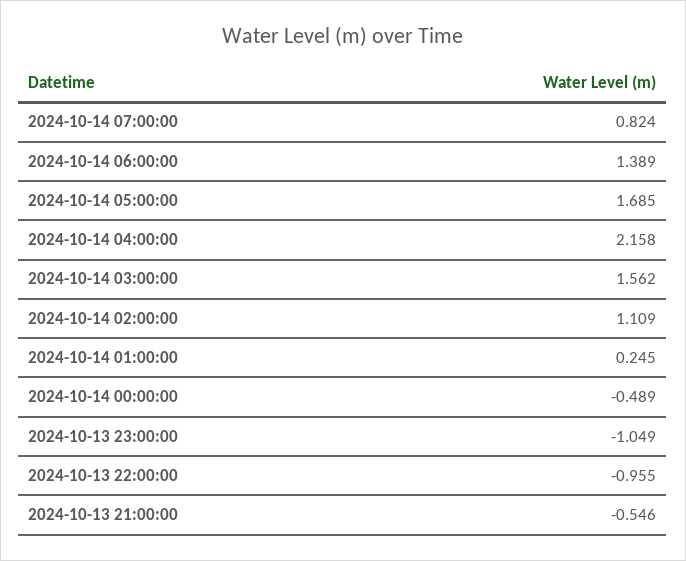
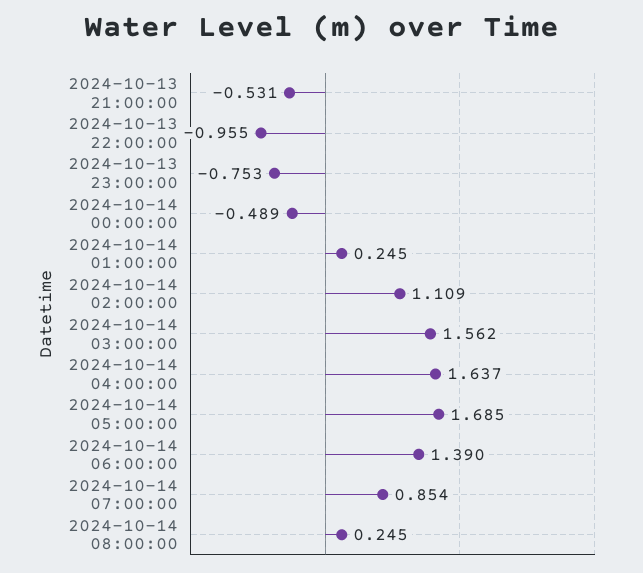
  {
-   "2024-10-14 07:00:00": 0.824,
+   "2024-10-14 07:00:00": 0.854,
-   "2024-10-14 06:00:00": 1.389,
+   "2024-10-14 06:00:00": 1.39,
    "2024-10-14 05:00:00": 1.685,
-   "2024-10-14 04:00:00": 2.158,
+   "2024-10-14 04:00:00": 1.637,
    "2024-10-14 03:00:00": 1.562,
    "2024-10-14 02:00:00": 1.109,
    "2024-10-14 01:00:00": 0.245,
    "2024-10-14 00:00:00": -0.489,
-   "2024-10-13 23:00:00": -1.049,
+   "2024-10-13 23:00:00": -0.753,
    "2024-10-13 22:00:00": -0.955,
-   "2024-10-13 21:00:00": -0.546
+   "2024-10-13 21:00:00": -0.531,
+   "2024-10-14 08:00:00": 0.245
  }

